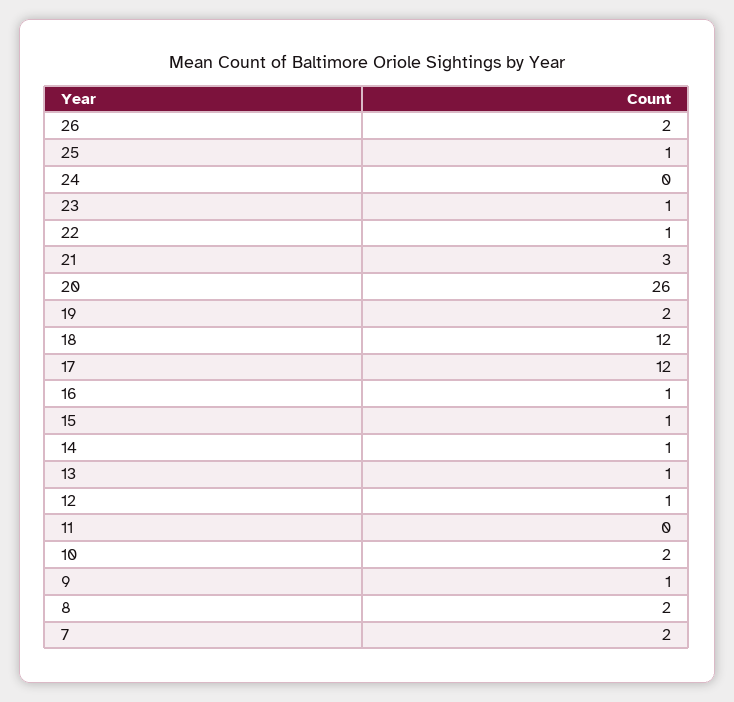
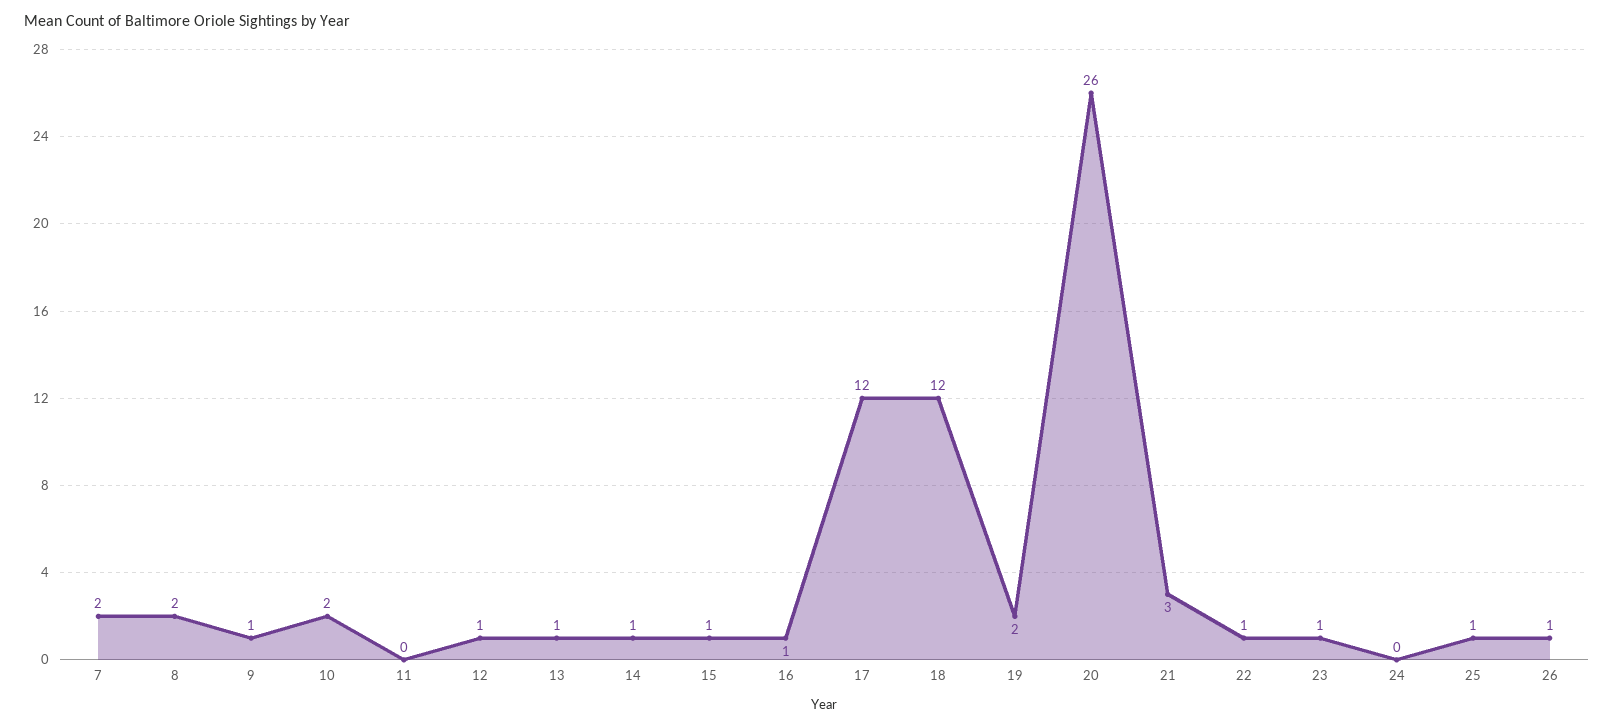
  {
-   "26": 2,
+   "26": 1,
    "25": 1,
    "24": 0,
    "23": 1,
    "22": 1,
    "21": 3,
    "20": 26,
    "19": 2,
    "18": 12,
    "17": 12,
    "16": 1,
    "15": 1,
    "14": 1,
    "13": 1,
    "12": 1,
    "11": 0,
    "10": 2,
    "9": 1,
    "8": 2,
    "7": 2
  }

